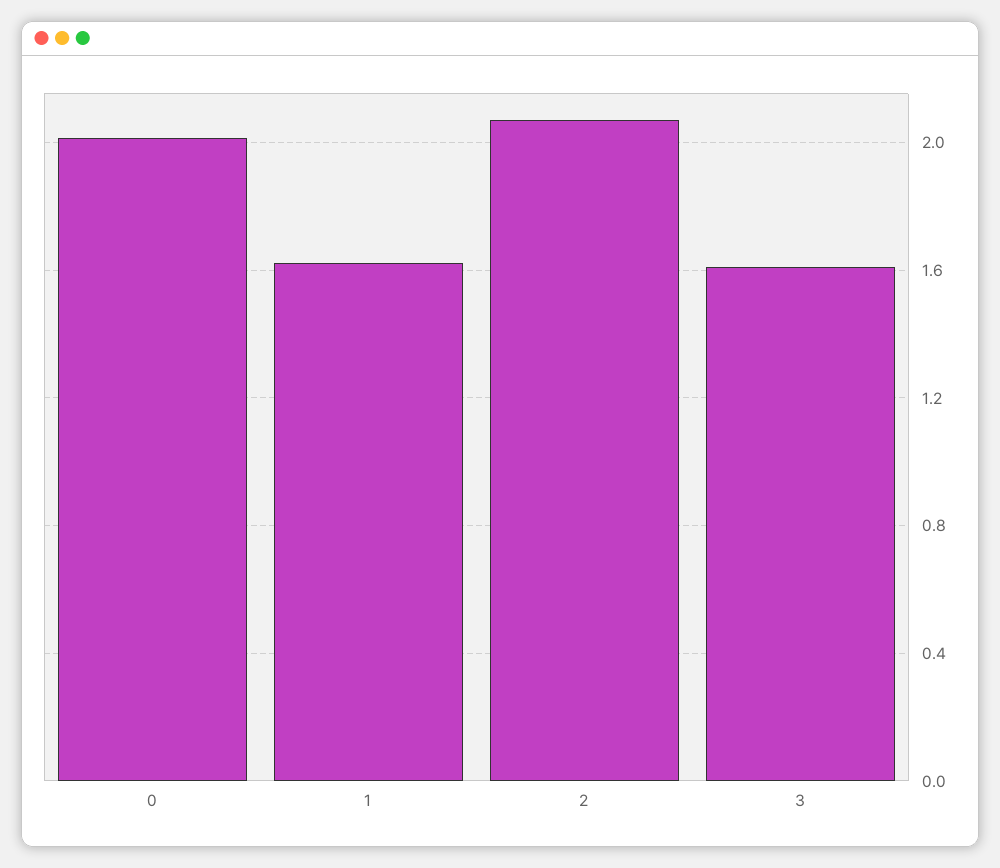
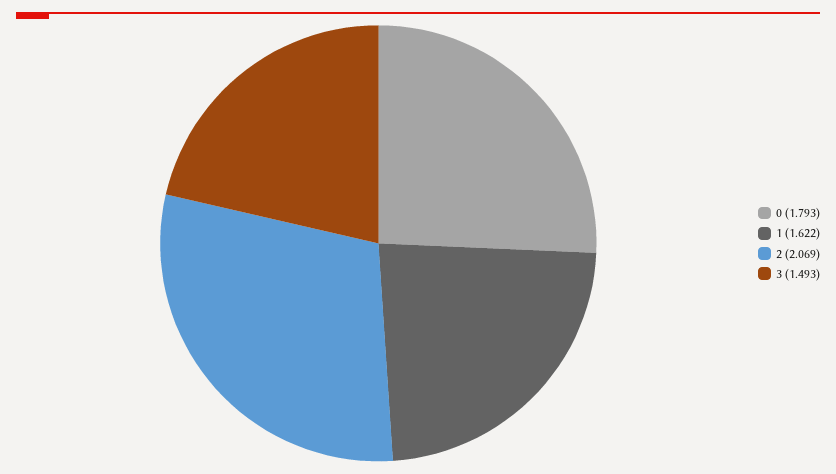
  {
-   "0": 2,
+   "0": 1.793,
    "1": 1.622,
    "2": 2.069,
-   "3": 1.6
+   "3": 1.493
  }

